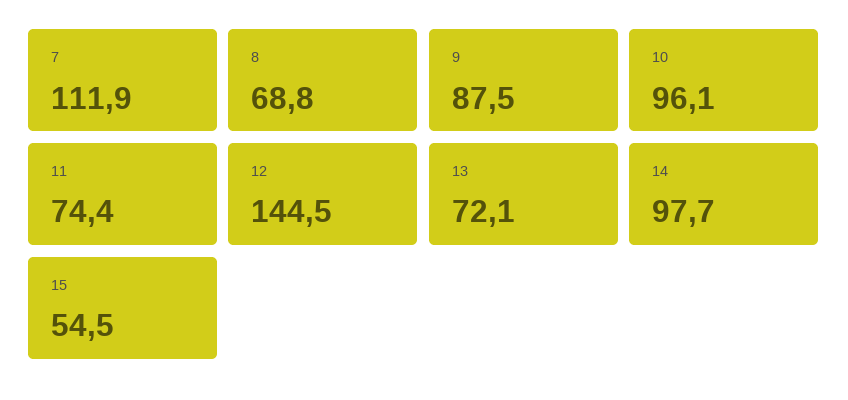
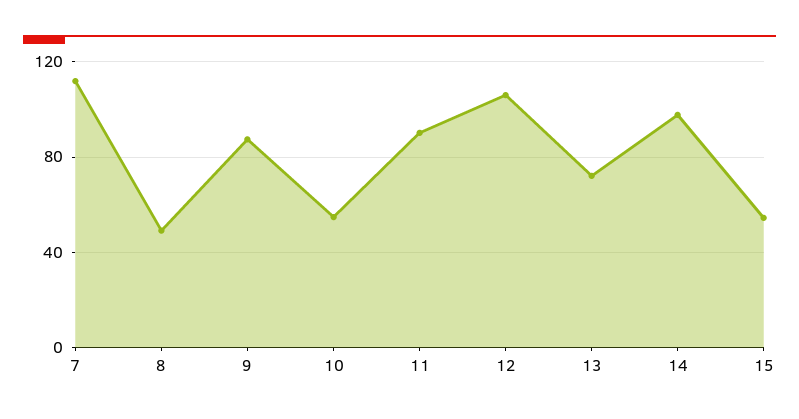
  {
    "7": 111.9,
-   "8": 68.8,
+   "8": 50,
    "9": 87.5,
-   "10": 96.1,
+   "10": 55,
-   "11": 74.4,
+   "11": 90,
-   "12": 144.5,
+   "12": 105,
    "13": 72.1,
    "14": 97.7,
    "15": 54.5
  }

